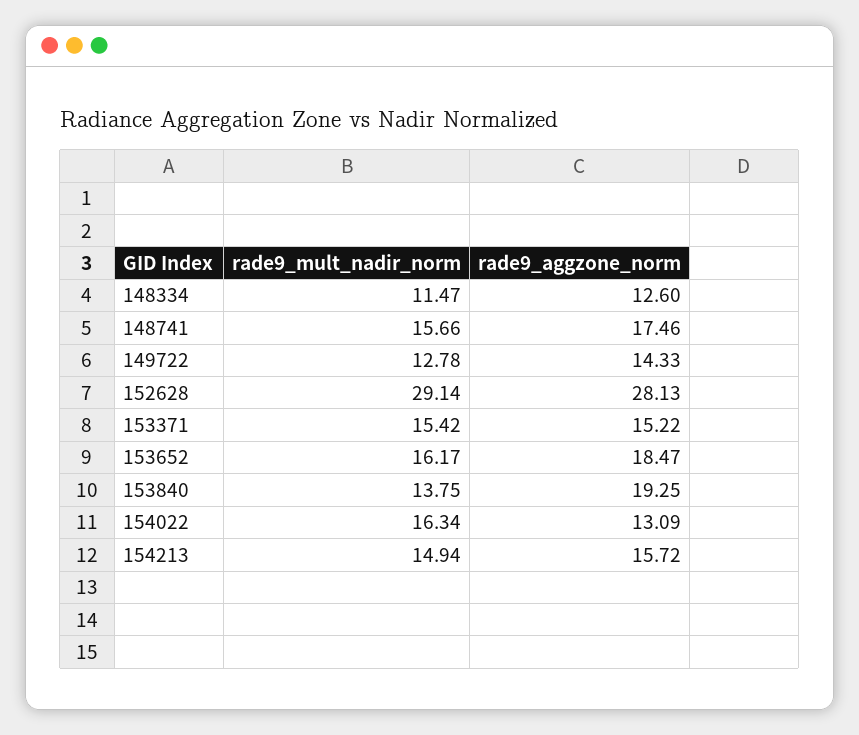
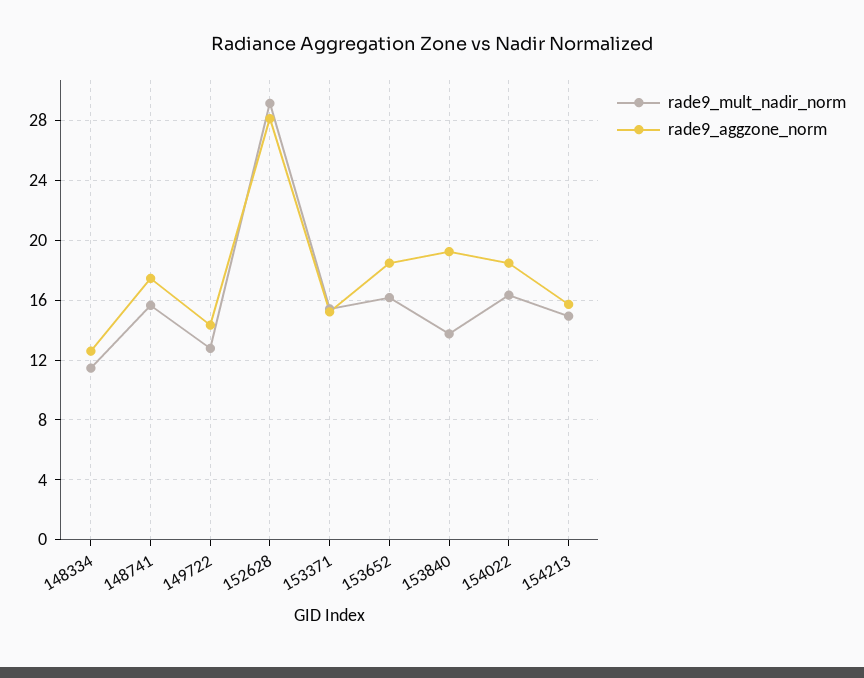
  {
    "rade9_mult_nadir_norm": {
      "148334": 11.47,
      "148741": 15.66,
      "149722": 12.78,
      "152628": 29.14,
      "153371": 15.42,
      "153652": 16.17,
      "153840": 13.75,
      "154022": 16.34,
      "154213": 14.94
    },
    "rade9_aggzone_norm": {
      "148334": 12.6,
      "148741": 17.46,
      "149722": 14.33,
      "152628": 28.13,
      "153371": 15.22,
      "153652": 18.47,
      "153840": 19.25,
-     "154022": 13.09,
+     "154022": 18.5,
      "154213": 15.72
    }
  }

